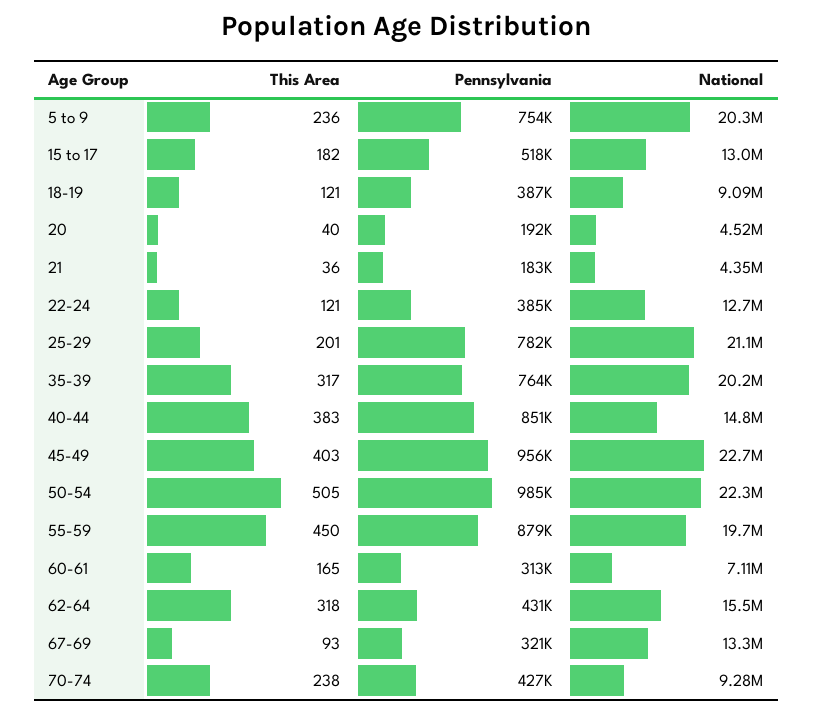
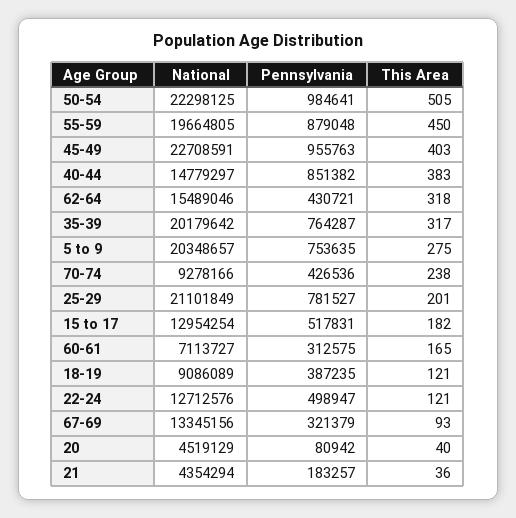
  {
    "This Area": {
-     "5 to 9": 236,
+     "5 to 9": 275,
      "15 to 17": 182,
      "18-19": 121,
      "20": 40,
      "21": 36,
      "22-24": 121,
      "25-29": 201,
      "35-39": 317,
      "40-44": 383,
      "45-49": 403,
      "50-54": 505,
      "55-59": 450,
      "60-61": 165,
      "62-64": 318,
      "67-69": 93,
      "70-74": 238
    },
    "Pennsylvania": {
      "5 to 9": 753635,
      "15 to 17": 517831,
      "18-19": 387235,
-     "20": 192000,
+     "20": 80942,
      "21": 183257,
-     "22-24": 385000,
+     "22-24": 498947,
      "25-29": 781527,
      "35-39": 764287,
      "40-44": 851382,
      "45-49": 955763,
      "50-54": 984641,
      "55-59": 879048,
      "60-61": 312575,
      "62-64": 430721,
      "67-69": 321379,
      "70-74": 426536
    },
    "National": {
      "5 to 9": 20348657,
      "15 to 17": 12954254,
      "18-19": 9086089,
      "20": 4519129,
      "21": 4354294,
      "22-24": 12712576,
      "25-29": 21101849,
      "35-39": 20179642,
      "40-44": 14779297,
      "45-49": 22708591,
      "50-54": 22298125,
      "55-59": 19664805,
      "60-61": 7113727,
      "62-64": 15489046,
      "67-69": 13345156,
      "70-74": 9278166
    }
  }

